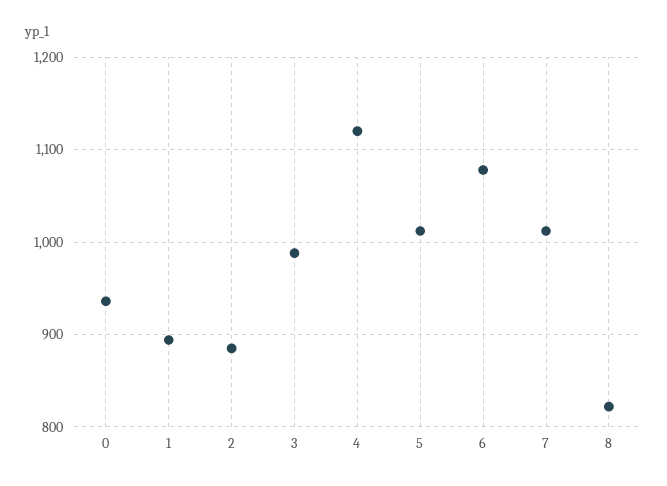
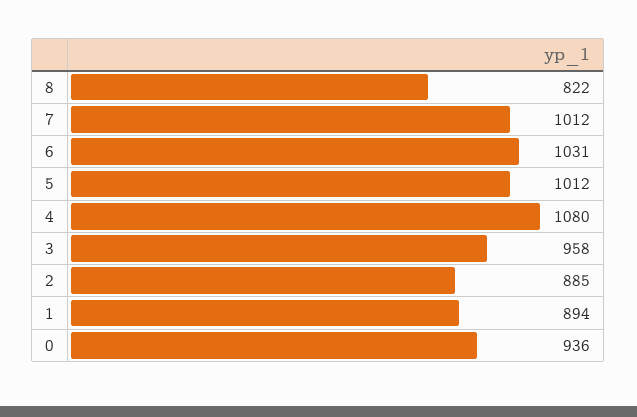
  {
    "0": 936,
    "1": 894,
    "2": 885,
-   "3": 990,
+   "3": 958,
-   "4": 1120,
+   "4": 1080,
    "5": 1012,
-   "6": 1080,
+   "6": 1031,
    "7": 1012,
    "8": 822
  }

